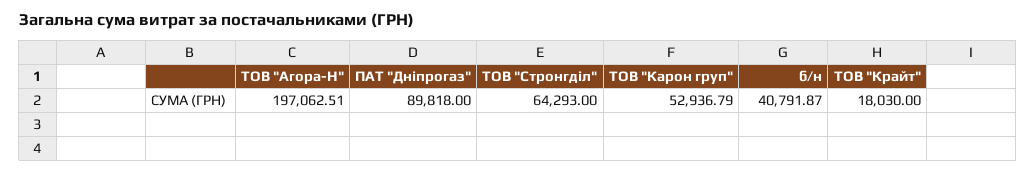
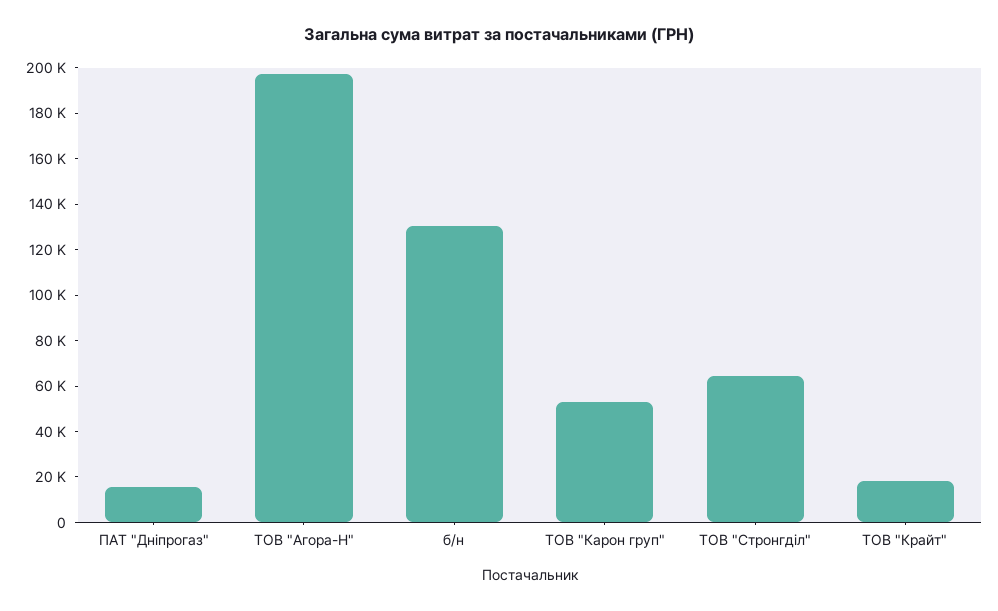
  {
    "ТОВ \"Агора-Н\"": 197062.51,
-   "ПАТ \"Дніпрогаз\"": 89818,
+   "ПАТ \"Дніпрогаз\"": 15000,
    "ТОВ \"Стронгділ\"": 64293,
    "ТОВ \"Карон груп\"": 52936.79,
-   "б/н": 40791.87,
+   "б/н": 130000,
    "ТОВ \"Крайт\"": 18030
  }

